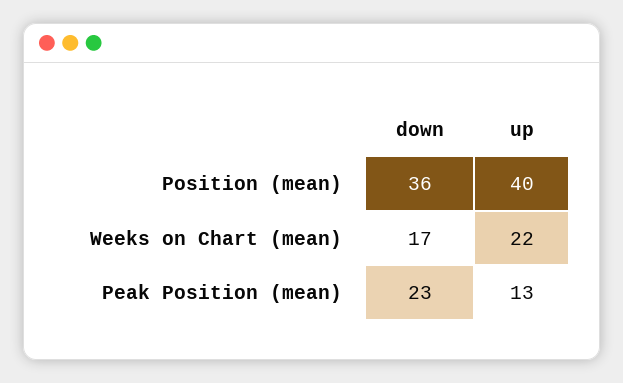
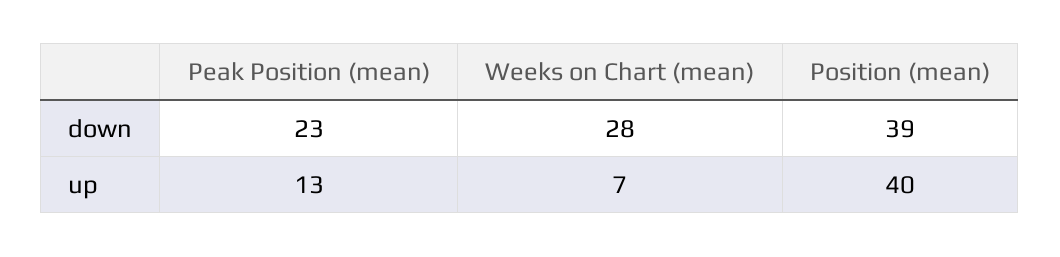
  {
    "down": {
-     "Position (mean)": 36,
+     "Position (mean)": 39,
-     "Weeks on Chart (mean)": 17,
+     "Weeks on Chart (mean)": 28,
      "Peak Position (mean)": 23
    },
    "up": {
      "Position (mean)": 40,
-     "Weeks on Chart (mean)": 22,
+     "Weeks on Chart (mean)": 7,
      "Peak Position (mean)": 13
    }
  }

